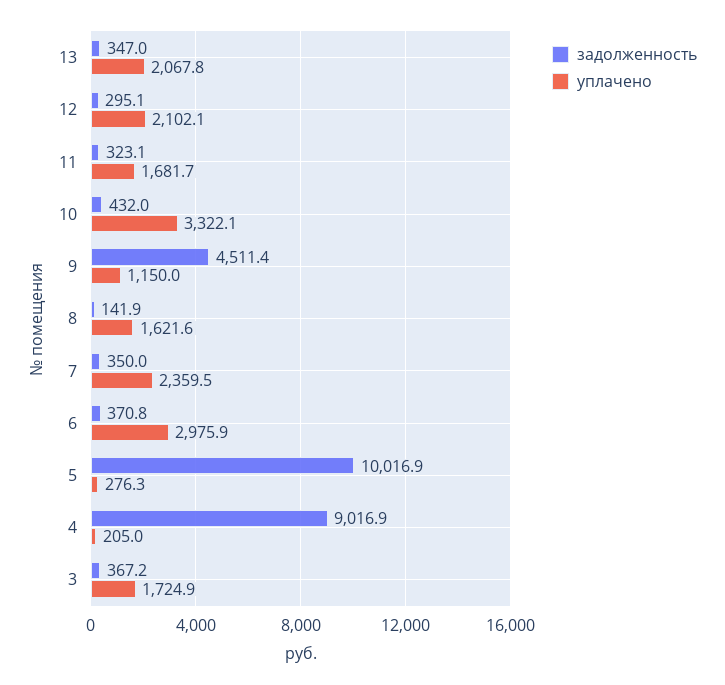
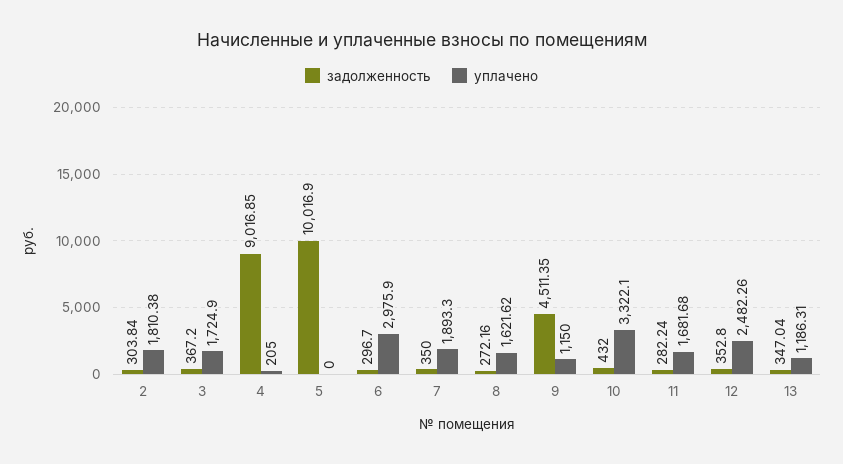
  {
    "задолженность": {
      "13": 347.04,
-     "12": 295.1,
+     "12": 352.8,
-     "11": 323.1,
+     "11": 282.24,
      "10": 432,
      "9": 4511.35,
-     "8": 141.9,
+     "8": 272.16,
      "7": 350,
-     "6": 370.8,
+     "6": 296.7,
      "5": 10016.9,
      "4": 9016.85,
-     "3": 367.2
+     "3": 367.2,
+     "2": 303.84
    },
    "уплачено": {
-     "13": 2067.8,
+     "13": 1186.31,
-     "12": 2102.1,
+     "12": 2482.26,
      "11": 1681.68,
      "10": 3322.1,
      "9": 1150,
      "8": 1621.62,
-     "7": 2359.5,
+     "7": 1893.3,
      "6": 2975.9,
-     "5": 276.3,
+     "5": 0,
      "4": 205,
-     "3": 1724.9
+     "3": 1724.9,
+     "2": 1810.38
    }
  }

